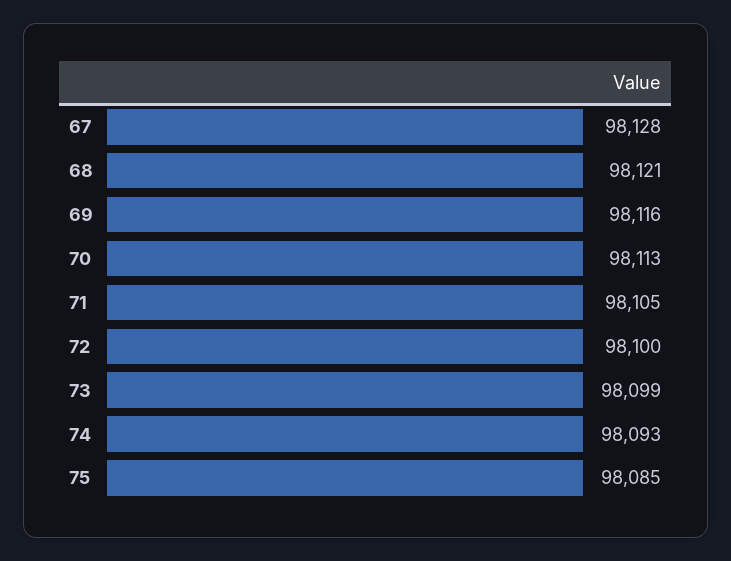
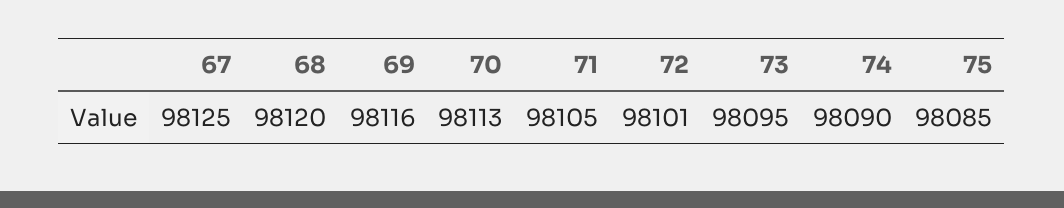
  {
-   "67": 98128,
+   "67": 98125,
-   "68": 98121,
+   "68": 98120,
    "69": 98116,
    "70": 98113,
    "71": 98105,
-   "72": 98100,
+   "72": 98101,
-   "73": 98099,
+   "73": 98095,
-   "74": 98093,
+   "74": 98090,
    "75": 98085
  }

